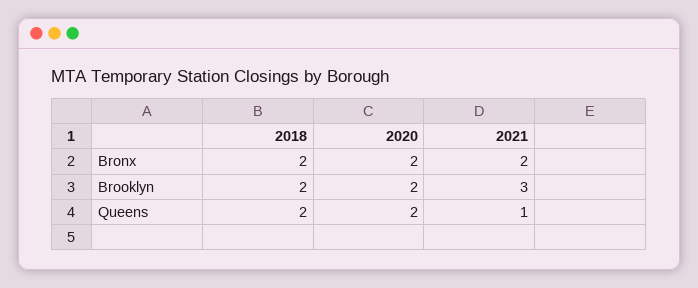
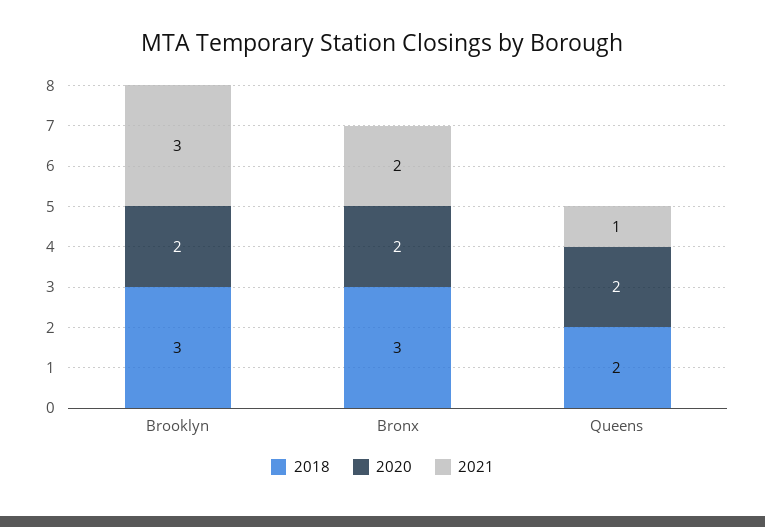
  {
    "2018": {
-     "Bronx": 2,
+     "Bronx": 3,
-     "Brooklyn": 2,
+     "Brooklyn": 3,
      "Queens": 2
    },
    "2020": {
      "Bronx": 2,
      "Brooklyn": 2,
      "Queens": 2
    },
    "2021": {
      "Bronx": 2,
      "Brooklyn": 3,
      "Queens": 1
    }
  }

